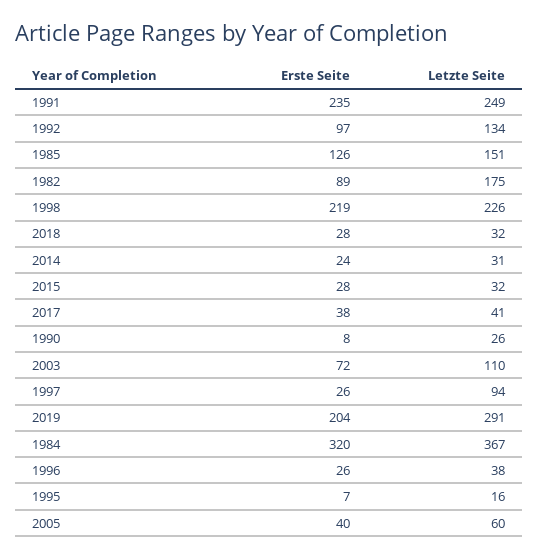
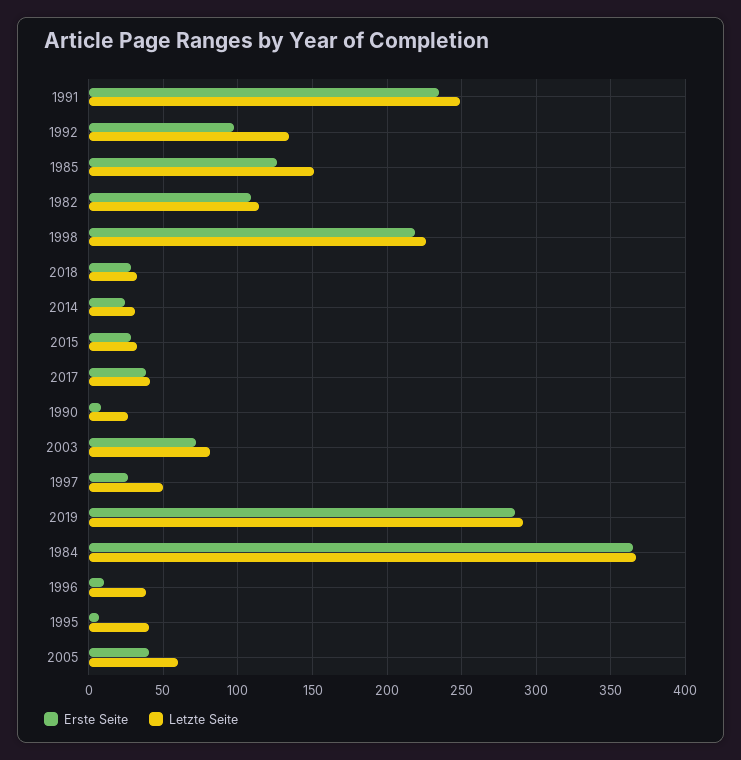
  {
    "Erste Seite": {
      "1991": 235,
      "1992": 97,
      "1985": 126,
-     "1982": 89,
+     "1982": 110,
      "1998": 219,
      "2018": 28,
      "2014": 24,
      "2015": 28,
      "2017": 38,
      "1990": 8,
      "2003": 72,
      "1997": 26,
-     "2019": 204,
+     "2019": 285,
-     "1984": 320,
+     "1984": 365,
-     "1996": 26,
+     "1996": 10,
      "1995": 7,
      "2005": 40
    },
    "Letzte Seite": {
      "1991": 249,
      "1992": 134,
      "1985": 151,
-     "1982": 175,
+     "1982": 115,
      "1998": 226,
      "2018": 32,
      "2014": 31,
      "2015": 32,
      "2017": 41,
      "1990": 26,
-     "2003": 110,
+     "2003": 80,
-     "1997": 94,
+     "1997": 50,
      "2019": 291,
      "1984": 367,
      "1996": 38,
-     "1995": 16,
+     "1995": 40,
      "2005": 60
    }
  }

